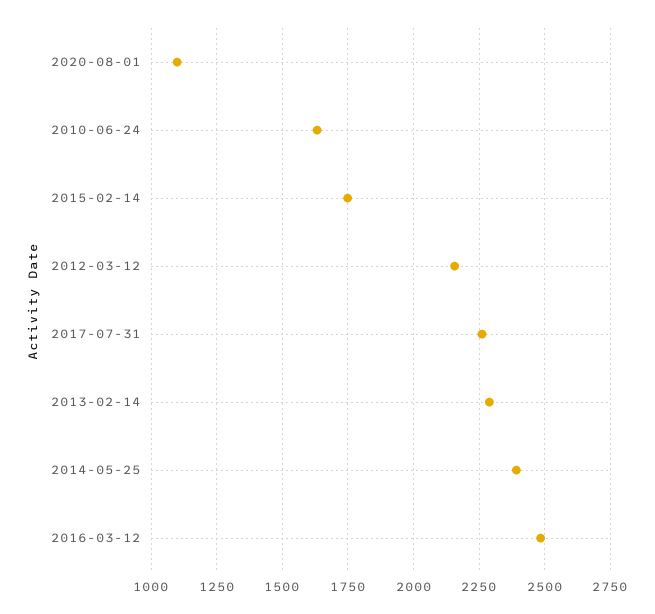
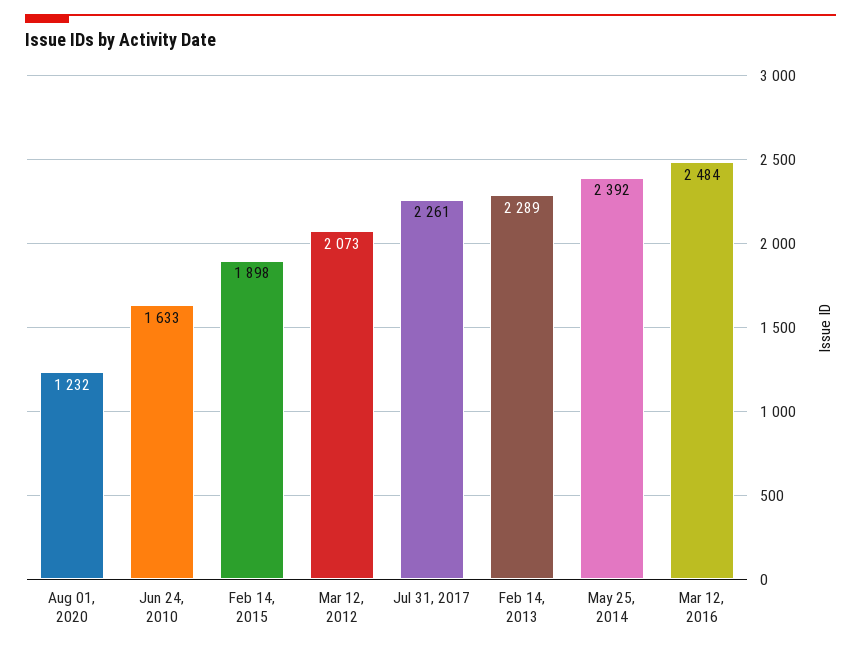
  {
-   "2020-08-01": 1100,
+   "2020-08-01": 1232,
    "2010-06-24": 1633,
-   "2015-02-14": 1750,
+   "2015-02-14": 1898,
-   "2012-03-12": 2150,
+   "2012-03-12": 2073,
    "2017-07-31": 2261,
    "2013-02-14": 2289,
    "2014-05-25": 2392,
    "2016-03-12": 2484
  }

